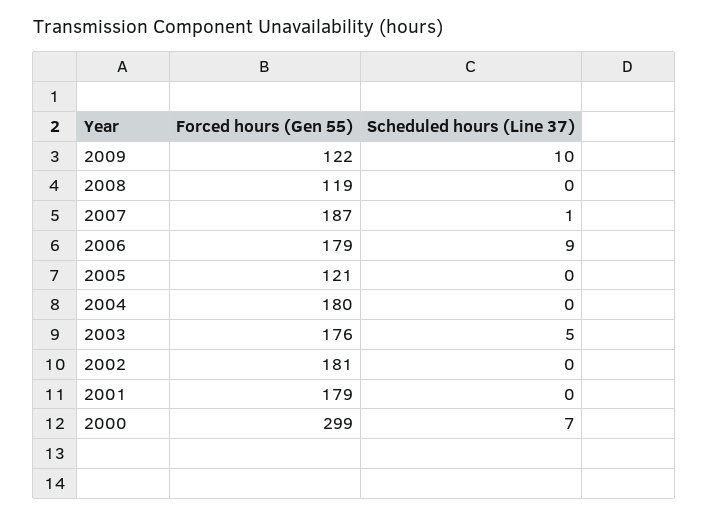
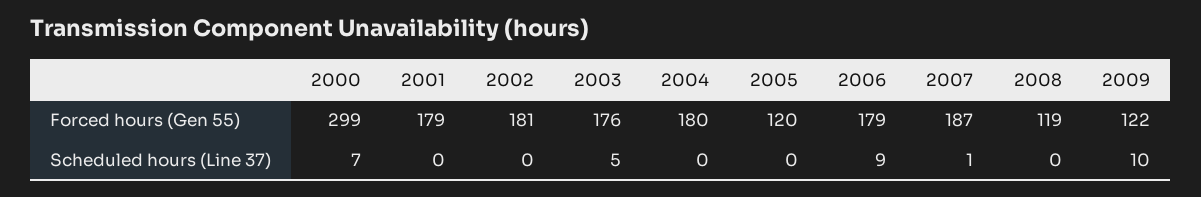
  {
    "Forced hours (Gen 55)": {
      "2009": 122,
      "2008": 119,
      "2007": 187,
      "2006": 179,
-     "2005": 121,
+     "2005": 120,
      "2004": 180,
      "2003": 176,
      "2002": 181,
      "2001": 179,
      "2000": 299
    },
    "Scheduled hours (Line 37)": {
      "2009": 10,
      "2008": 0,
      "2007": 1,
      "2006": 9,
      "2005": 0,
      "2004": 0,
      "2003": 5,
      "2002": 0,
      "2001": 0,
      "2000": 7
    }
  }

